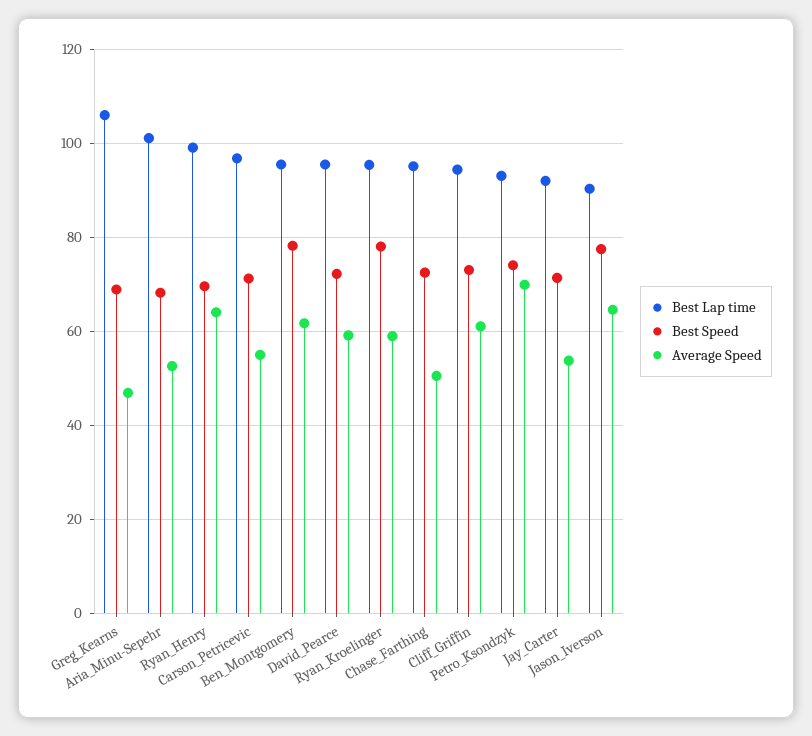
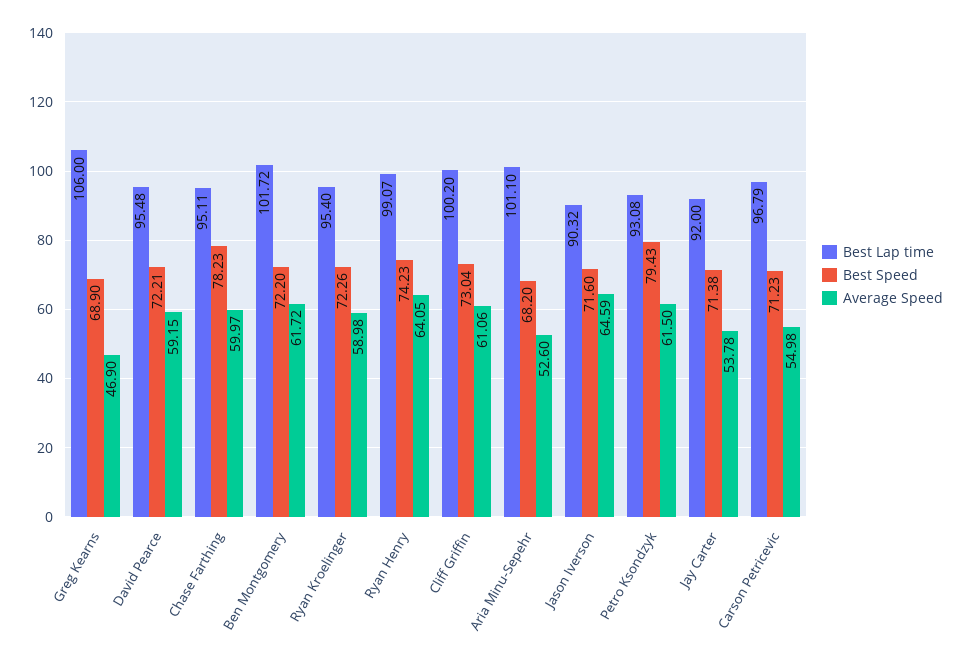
  {
    "Best Lap time": {
      "Greg_Kearns": 106,
      "Aria_Minu-Sepehr": 101.1,
      "Ryan_Henry": 99.07,
      "Carson_Petricevic": 96.79,
-     "Ben_Montgomery": 96,
+     "Ben_Montgomery": 101.72,
      "David_Pearce": 95.48,
      "Ryan_Kroelinger": 95.4,
      "Chase_Farthing": 95.11,
-     "Cliff_Griffin": 94,
+     "Cliff_Griffin": 100.2,
      "Petro_Ksondzyk": 93.08,
      "Jay_Carter": 92,
      "Jason_Iverson": 90.32
    },
    "Best Speed": {
      "Greg_Kearns": 68.9,
      "Aria_Minu-Sepehr": 68.2,
-     "Ryan_Henry": 70,
+     "Ryan_Henry": 74.23,
      "Carson_Petricevic": 71.23,
-     "Ben_Montgomery": 78,
+     "Ben_Montgomery": 72.2,
      "David_Pearce": 72.21,
-     "Ryan_Kroelinger": 78,
+     "Ryan_Kroelinger": 72.26,
-     "Chase_Farthing": 72,
+     "Chase_Farthing": 78.23,
      "Cliff_Griffin": 73.04,
-     "Petro_Ksondzyk": 74,
+     "Petro_Ksondzyk": 79.43,
      "Jay_Carter": 71.38,
-     "Jason_Iverson": 78
+     "Jason_Iverson": 71.6
    },
    "Average Speed": {
      "Greg_Kearns": 46.9,
      "Aria_Minu-Sepehr": 52.6,
      "Ryan_Henry": 64.05,
      "Carson_Petricevic": 54.98,
      "Ben_Montgomery": 61.72,
      "David_Pearce": 59.15,
      "Ryan_Kroelinger": 58.98,
-     "Chase_Farthing": 50,
+     "Chase_Farthing": 59.97,
      "Cliff_Griffin": 61.06,
-     "Petro_Ksondzyk": 70,
+     "Petro_Ksondzyk": 61.5,
      "Jay_Carter": 53.78,
      "Jason_Iverson": 64.59
    }
  }

